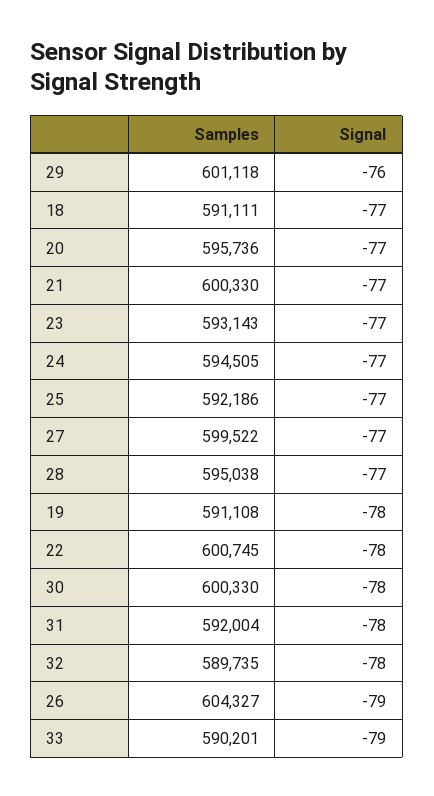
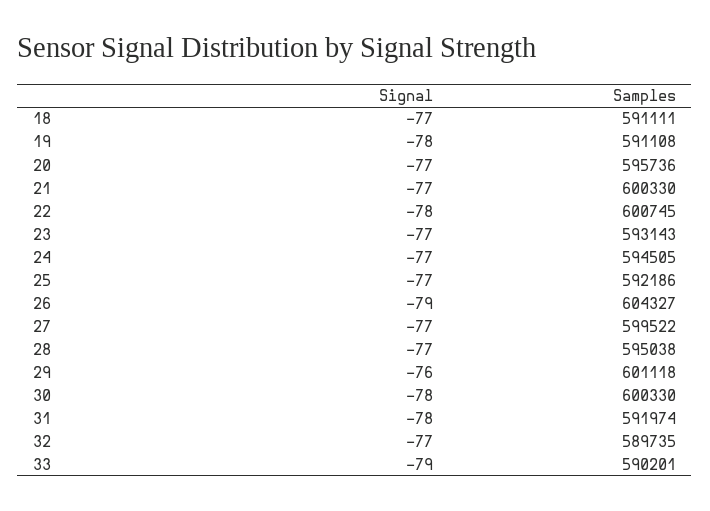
  {
    "Samples": {
      "29": 601118,
      "18": 591111,
      "20": 595736,
      "21": 600330,
      "23": 593143,
      "24": 594505,
      "25": 592186,
      "27": 599522,
      "28": 595038,
      "19": 591108,
      "22": 600745,
      "30": 600330,
-     "31": 592004,
+     "31": 591974,
      "32": 589735,
      "26": 604327,
      "33": 590201
    },
    "Signal": {
      "29": -76,
      "18": -77,
      "20": -77,
      "21": -77,
      "23": -77,
      "24": -77,
      "25": -77,
      "27": -77,
      "28": -77,
      "19": -78,
      "22": -78,
      "30": -78,
      "31": -78,
-     "32": -78,
+     "32": -77,
      "26": -79,
      "33": -79
    }
  }

